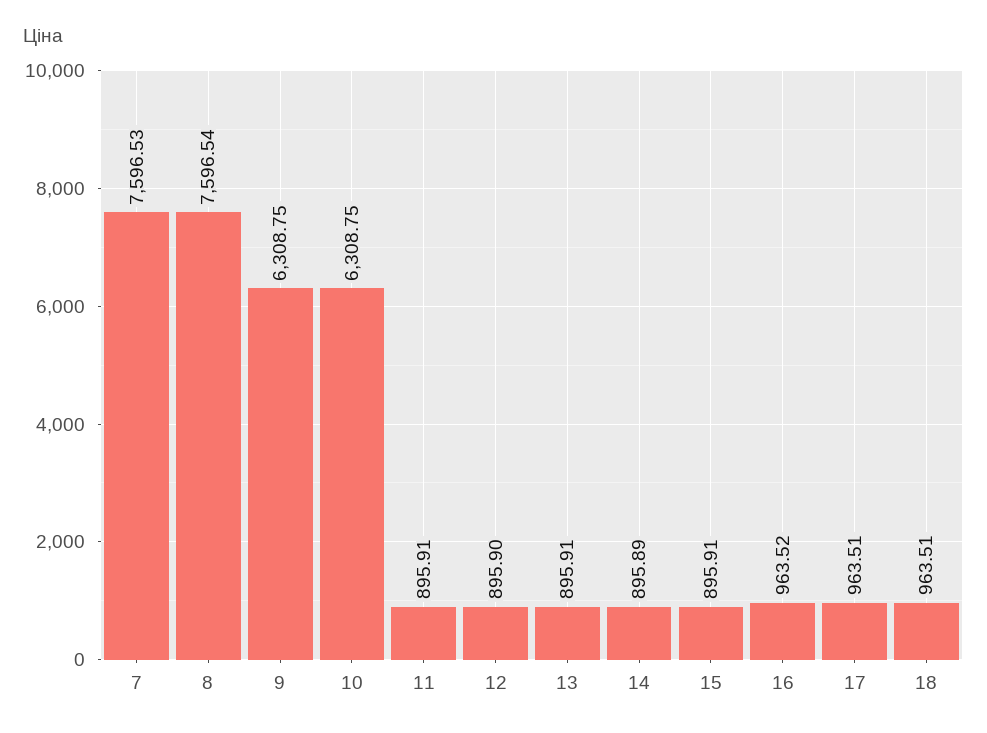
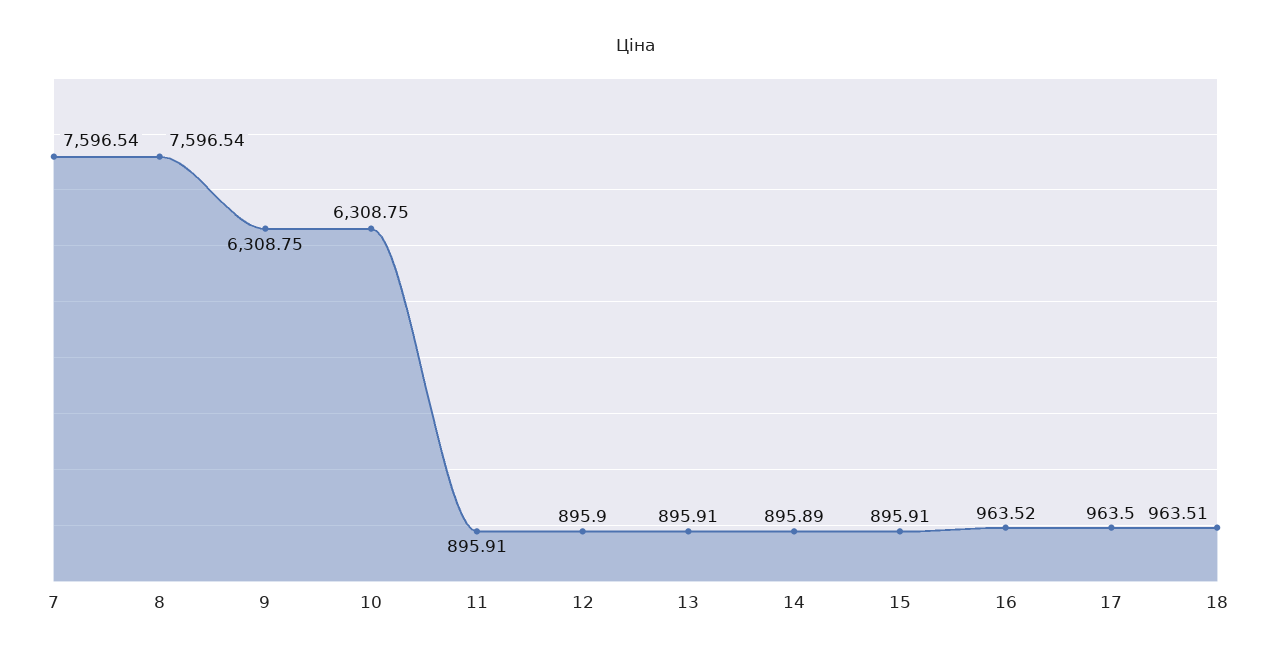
  {
-   "7": 7596.53,
+   "7": 7596.54,
    "8": 7596.54,
    "9": 6308.75,
    "10": 6308.75,
    "11": 895.91,
    "12": 895.9,
    "13": 895.91,
    "14": 895.89,
    "15": 895.91,
    "16": 963.52,
-   "17": 963.51,
+   "17": 963.5,
    "18": 963.51
  }

